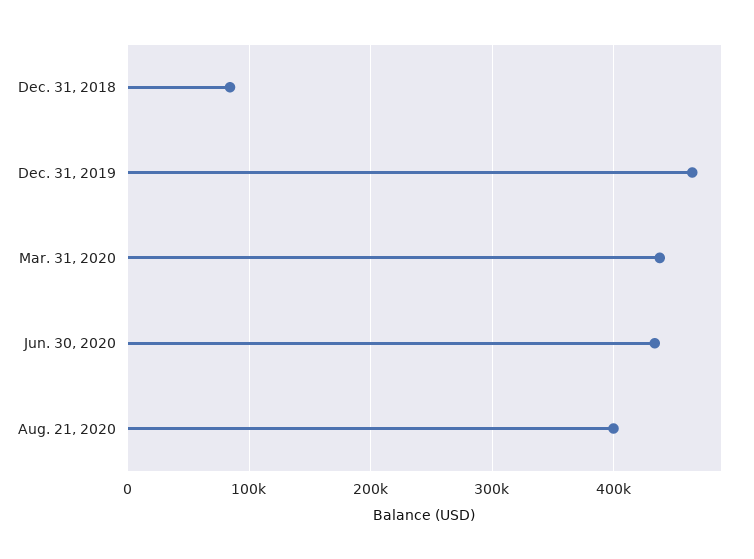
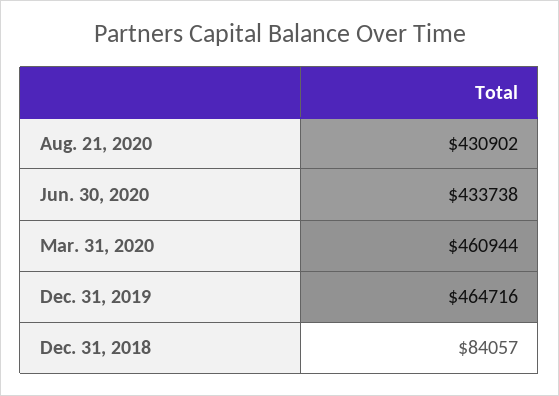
  {
    "Dec. 31, 2018": 84057,
    "Dec. 31, 2019": 464716,
-   "Mar. 31, 2020": 440000,
+   "Mar. 31, 2020": 460944,
    "Jun. 30, 2020": 433738,
-   "Aug. 21, 2020": 400000
+   "Aug. 21, 2020": 430902
  }

